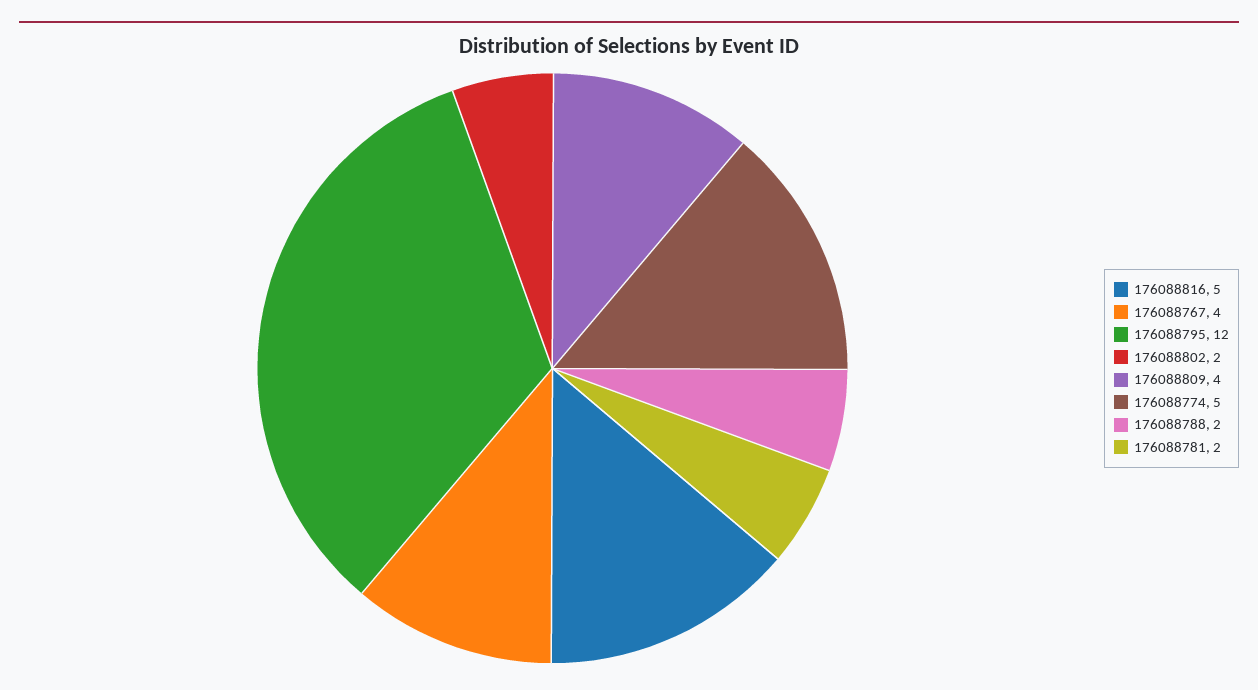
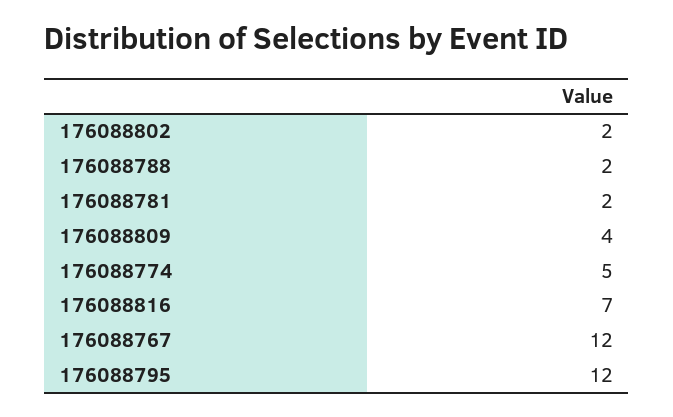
  {
-   "176088816": 5,
+   "176088816": 7,
-   "176088767": 4,
+   "176088767": 12,
    "176088795": 12,
    "176088802": 2,
    "176088809": 4,
    "176088774": 5,
    "176088788": 2,
    "176088781": 2
  }

